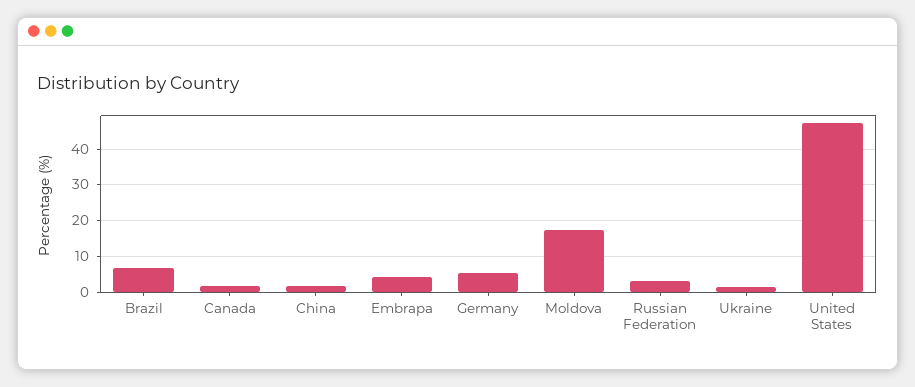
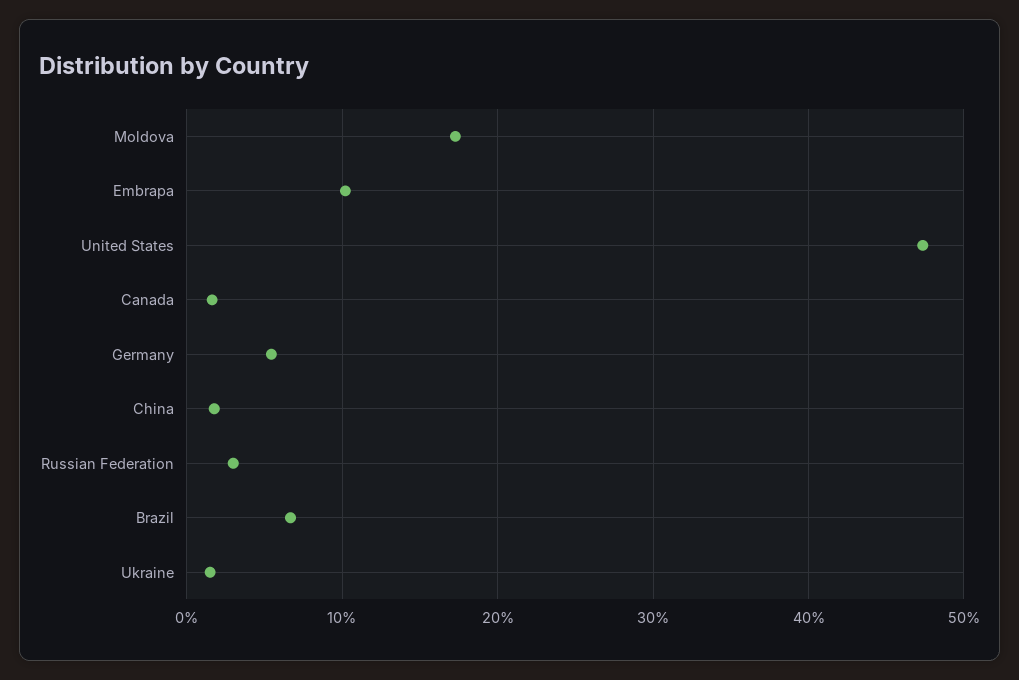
  {
    "Brazil": 7,
    "Canada": 2,
    "China": 2,
-   "Embrapa": 4,
+   "Embrapa": 10,
    "Germany": 5,
    "Moldova": 17,
    "Russian Federation": 3,
    "Ukraine": 2,
    "United States": 47
  }

